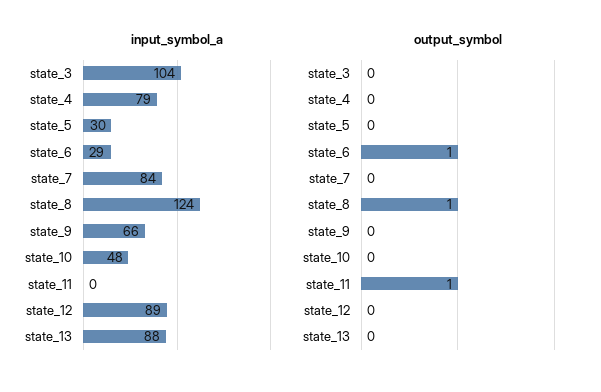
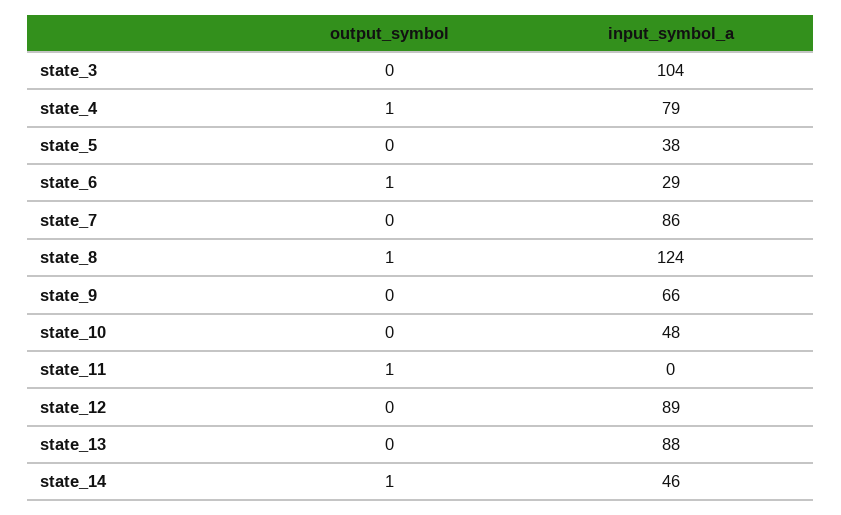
  {
    "input_symbol_a": {
      "state_3": 104,
      "state_4": 79,
-     "state_5": 30,
+     "state_5": 38,
      "state_6": 29,
-     "state_7": 84,
+     "state_7": 86,
      "state_8": 124,
      "state_9": 66,
      "state_10": 48,
      "state_11": 0,
      "state_12": 89,
-     "state_13": 88
+     "state_13": 88,
+     "state_14": 46
    },
    "output_symbol": {
      "state_3": 0,
-     "state_4": 0,
+     "state_4": 1,
      "state_5": 0,
      "state_6": 1,
      "state_7": 0,
      "state_8": 1,
      "state_9": 0,
      "state_10": 0,
      "state_11": 1,
      "state_12": 0,
-     "state_13": 0
+     "state_13": 0,
+     "state_14": 1
    }
  }

